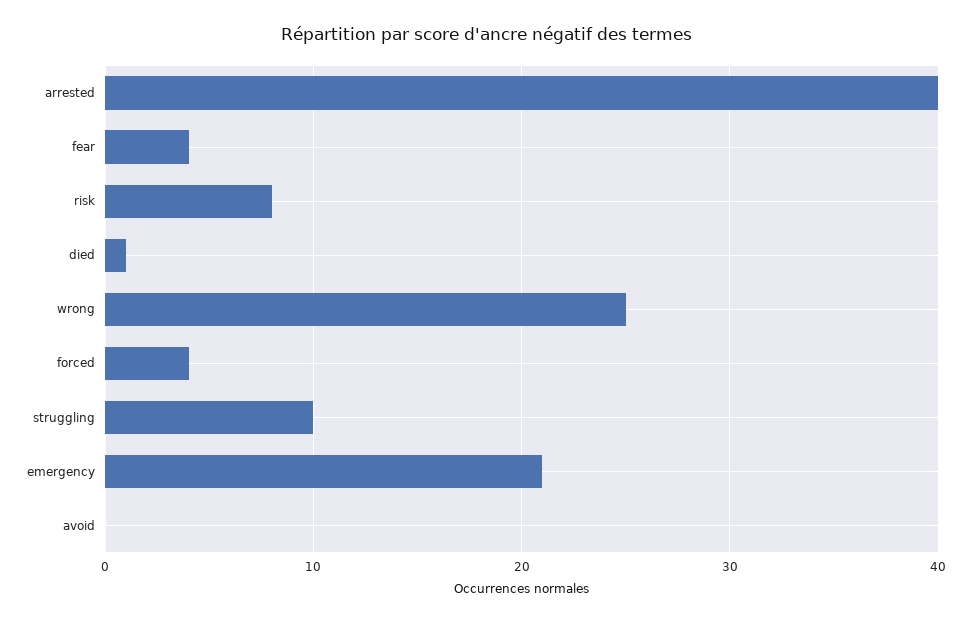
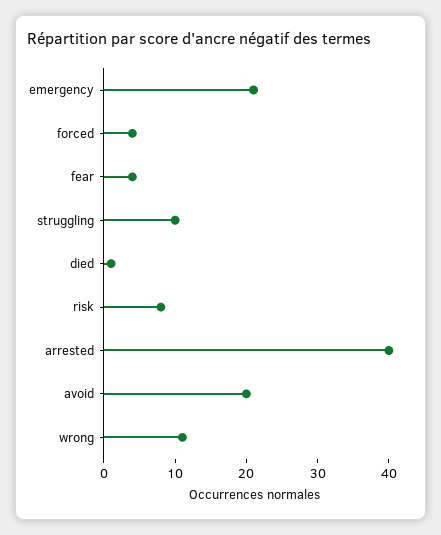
  {
    "arrested": 40,
    "fear": 4,
    "risk": 8,
    "died": 1,
-   "wrong": 25,
+   "wrong": 10,
    "forced": 4,
    "struggling": 10,
    "emergency": 21,
-   "avoid": 0
+   "avoid": 20
  }

